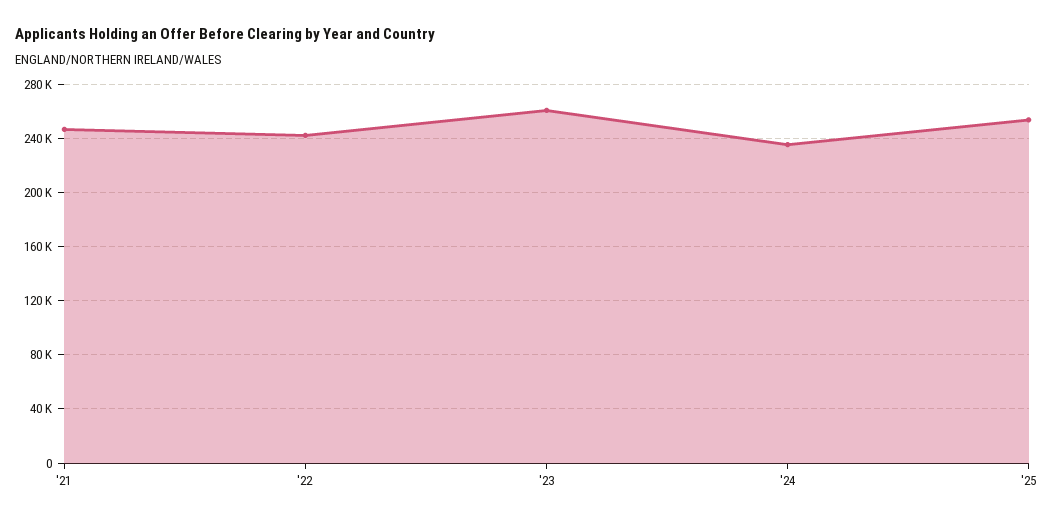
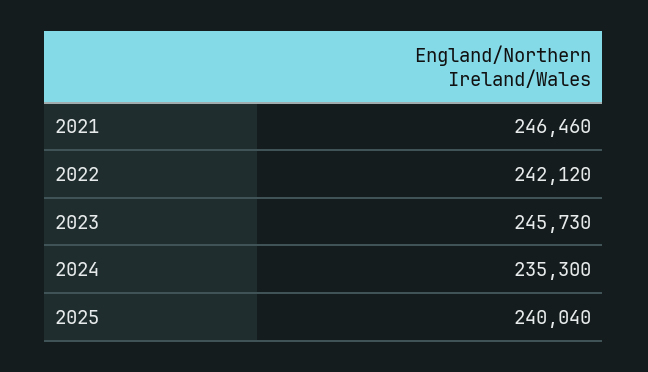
  {
    "'21": 246460,
    "'22": 242120,
-   "'23": 260000,
+   "'23": 245730,
    "'24": 235300,
-   "'25": 255000
+   "'25": 240040
  }

